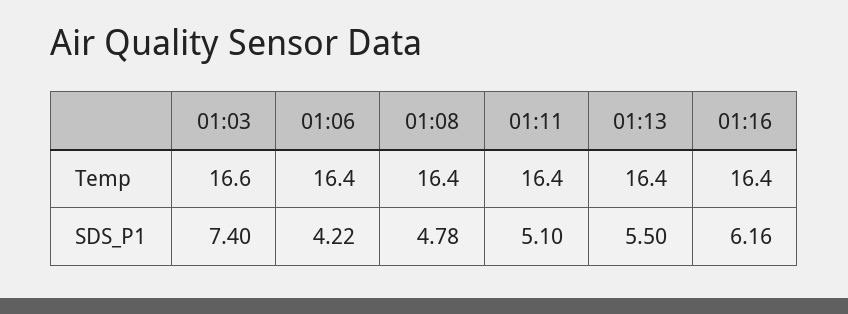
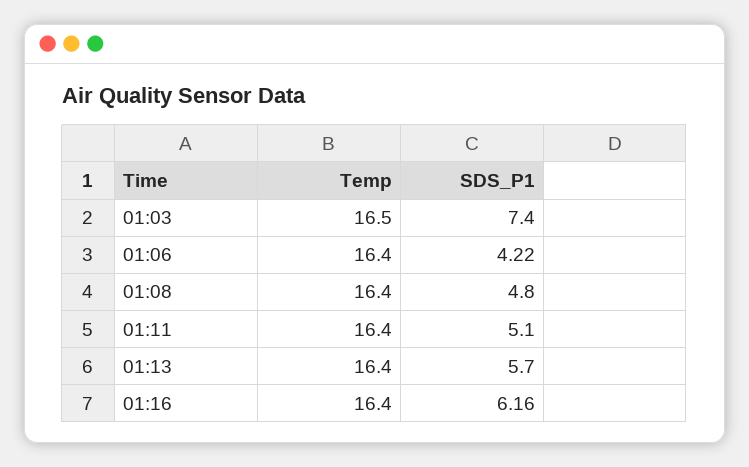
  {
    "01:03": {
-     "Temp": 16.6,
+     "Temp": 16.5,
      "SDS_P1": 7.4
    },
    "01:06": {
      "Temp": 16.4,
      "SDS_P1": 4.22
    },
    "01:08": {
      "Temp": 16.4,
-     "SDS_P1": 4.78
+     "SDS_P1": 4.8
    },
    "01:11": {
      "Temp": 16.4,
      "SDS_P1": 5.1
    },
    "01:13": {
      "Temp": 16.4,
-     "SDS_P1": 5.5
+     "SDS_P1": 5.7
    },
    "01:16": {
      "Temp": 16.4,
      "SDS_P1": 6.16
    }
  }

